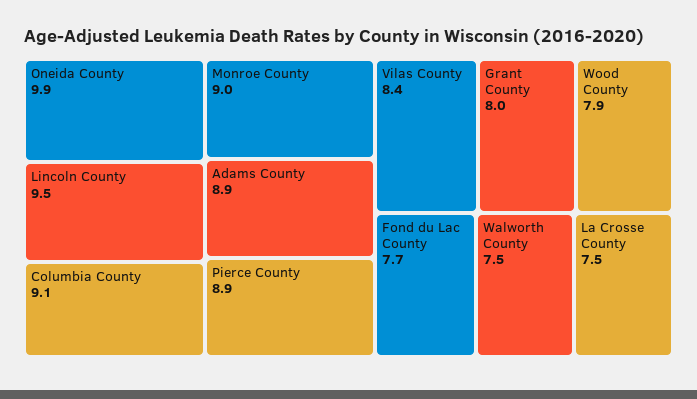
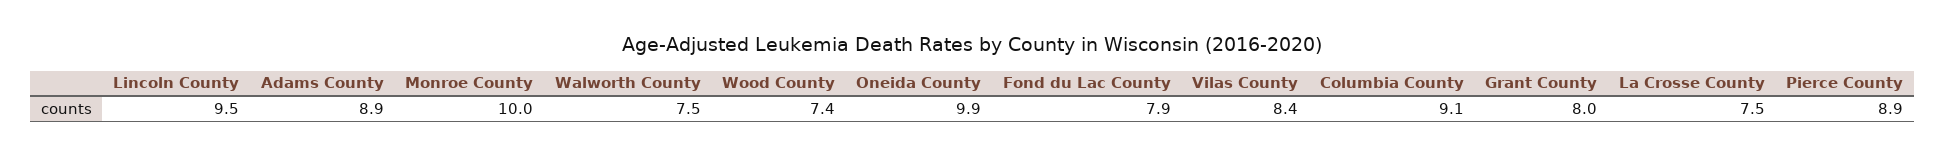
  {
    "Oneida County": 9.9,
    "Lincoln County": 9.5,
    "Columbia County": 9.1,
-   "Monroe County": 9,
+   "Monroe County": 10,
    "Adams County": 8.9,
    "Pierce County": 8.9,
    "Vilas County": 8.4,
    "Grant County": 8,
-   "Wood County": 7.9,
+   "Wood County": 7.4,
-   "Fond du Lac County": 7.7,
+   "Fond du Lac County": 7.9,
    "Walworth County": 7.5,
    "La Crosse County": 7.5
  }

